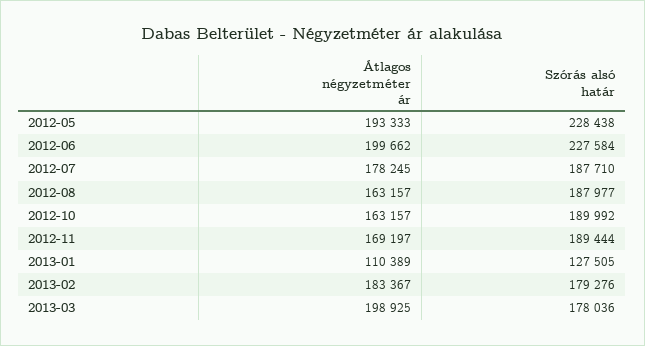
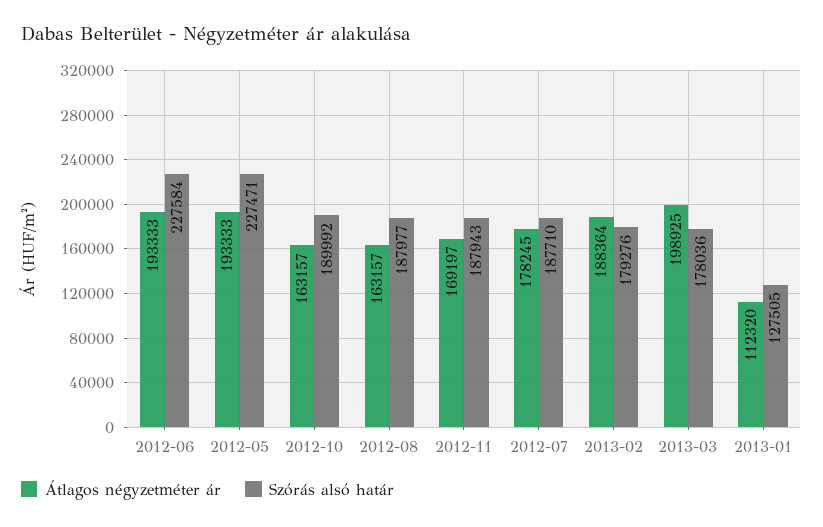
  {
    "Átlagos négyzetméter ár": {
      "2012-05": 193333,
-     "2012-06": 199662,
+     "2012-06": 193333,
      "2012-07": 178245,
      "2012-08": 163157,
      "2012-10": 163157,
      "2012-11": 169197,
-     "2013-01": 110389,
+     "2013-01": 112320,
-     "2013-02": 183367,
+     "2013-02": 188364,
      "2013-03": 198925
    },
    "Szórás alsó határ": {
-     "2012-05": 228438,
+     "2012-05": 227471,
      "2012-06": 227584,
      "2012-07": 187710,
      "2012-08": 187977,
      "2012-10": 189992,
-     "2012-11": 189444,
+     "2012-11": 187943,
      "2013-01": 127505,
      "2013-02": 179276,
      "2013-03": 178036
    }
  }

